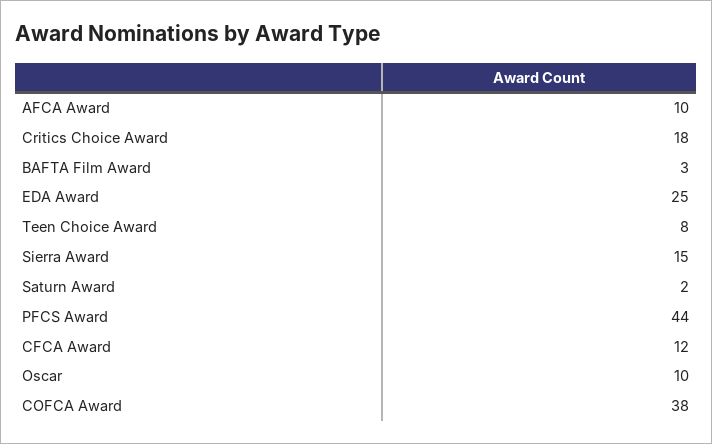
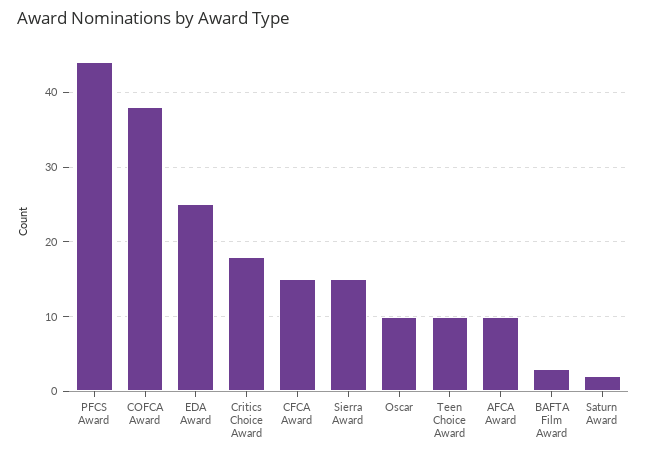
  {
    "AFCA Award": 10,
    "Critics Choice Award": 18,
    "BAFTA Film Award": 3,
    "EDA Award": 25,
-   "Teen Choice Award": 8,
+   "Teen Choice Award": 10,
    "Sierra Award": 15,
    "Saturn Award": 2,
    "PFCS Award": 44,
-   "CFCA Award": 12,
+   "CFCA Award": 15,
    "Oscar": 10,
    "COFCA Award": 38
  }

